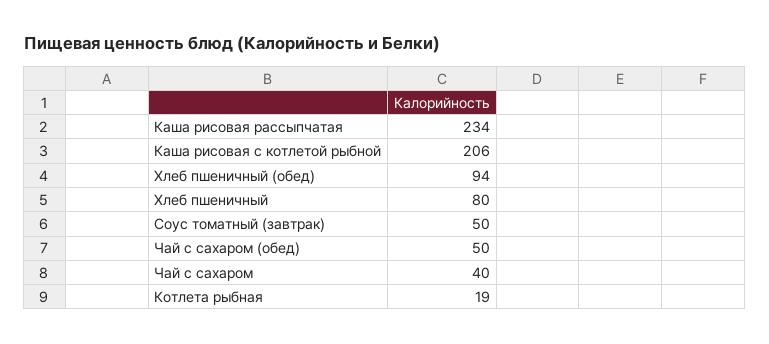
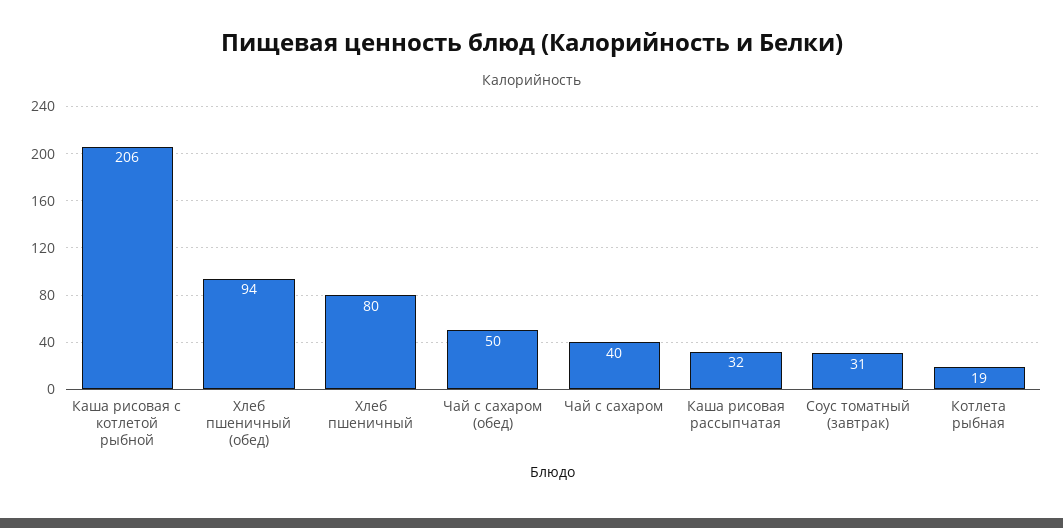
  {
-   "Каша рисовая рассыпчатая": 234,
+   "Каша рисовая рассыпчатая": 32,
    "Каша рисовая с котлетой рыбной": 206,
    "Хлеб пшеничный (обед)": 94,
    "Хлеб пшеничный": 80,
-   "Соус томатный (завтрак)": 50,
+   "Соус томатный (завтрак)": 31,
    "Чай с сахаром (обед)": 50,
    "Чай с сахаром": 40,
    "Котлета рыбная": 19
  }

